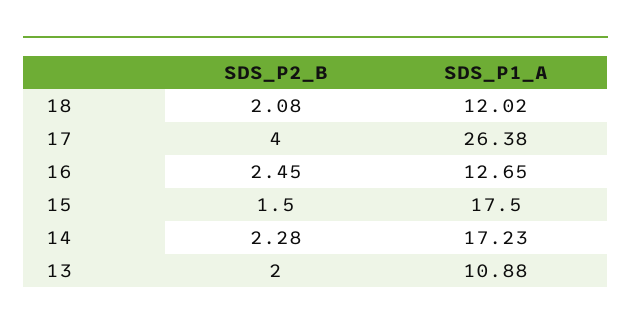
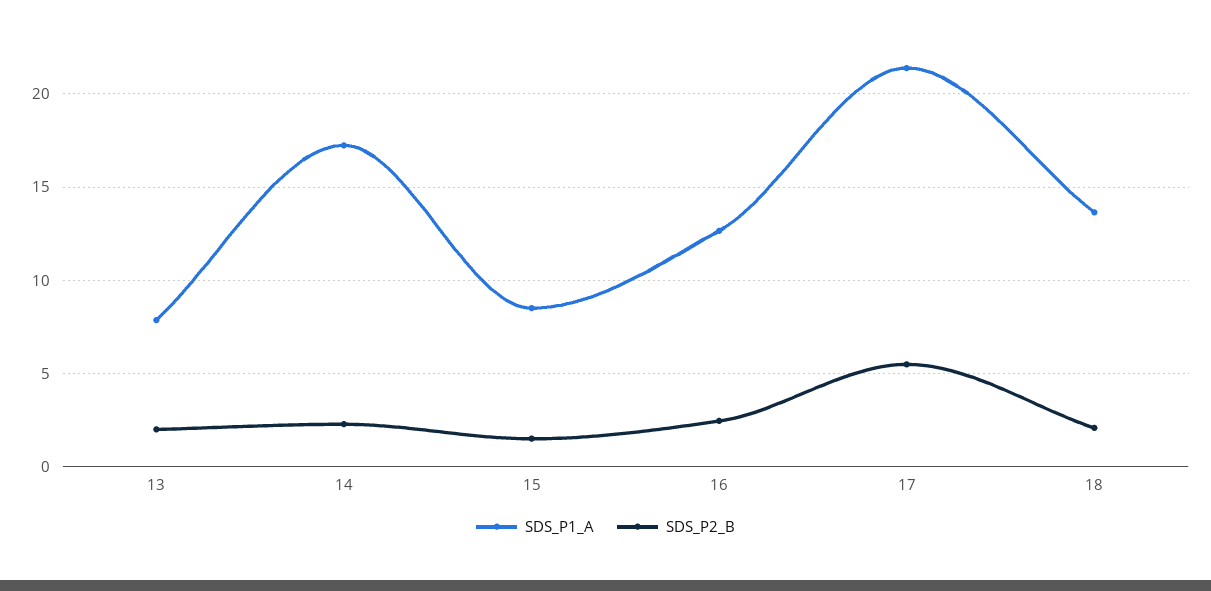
  {
    "SDS_P2_B": {
      "18": 2.08,
-     "17": 4,
+     "17": 5.5,
      "16": 2.45,
      "15": 1.5,
      "14": 2.28,
      "13": 2
    },
    "SDS_P1_A": {
-     "18": 12.02,
+     "18": 13.5,
-     "17": 26.38,
+     "17": 21.5,
      "16": 12.65,
-     "15": 17.5,
+     "15": 8.5,
      "14": 17.23,
-     "13": 10.88
+     "13": 8
    }
  }

